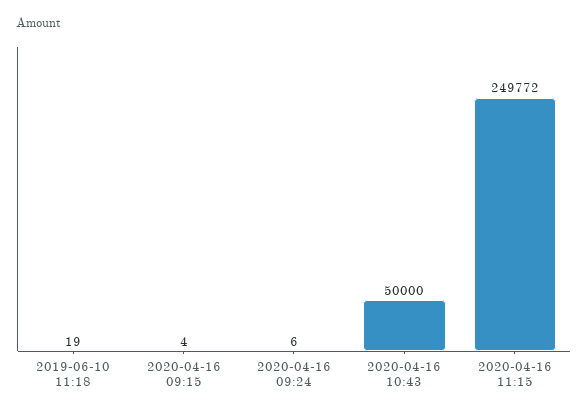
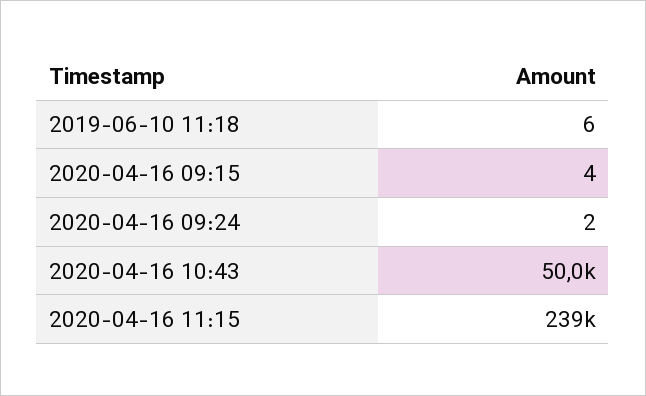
  {
-   "2019-06-10 11:18": 19,
+   "2019-06-10 11:18": 6,
    "2020-04-16 09:15": 4,
-   "2020-04-16 09:24": 6,
+   "2020-04-16 09:24": 2,
    "2020-04-16 10:43": 50000,
-   "2020-04-16 11:15": 249772
+   "2020-04-16 11:15": 239000
  }

